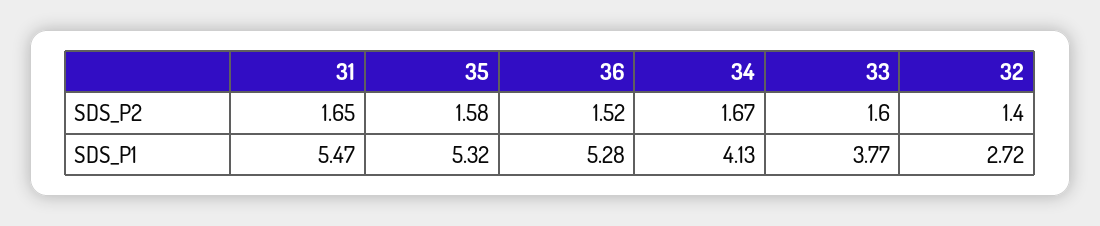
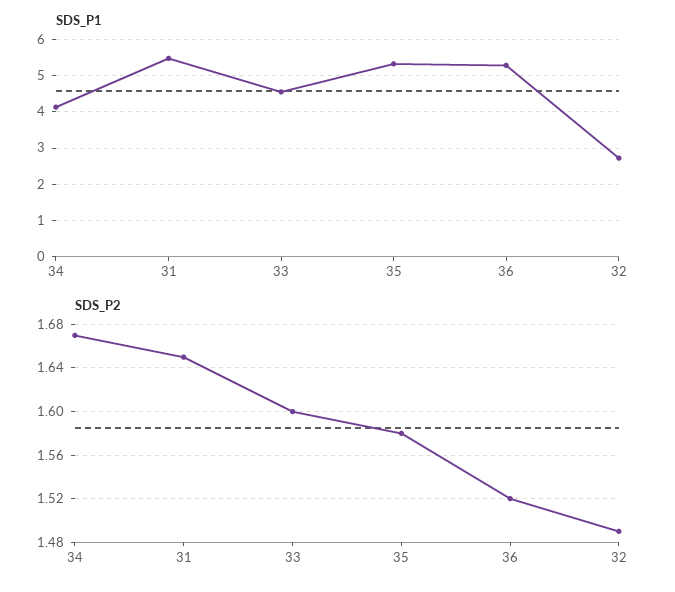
  {
    "SDS_P2": {
      "31": 1.65,
      "35": 1.58,
      "36": 1.52,
      "34": 1.67,
      "33": 1.6,
-     "32": 1.4
+     "32": 1.49
    },
    "SDS_P1": {
      "31": 5.47,
      "35": 5.32,
      "36": 5.28,
      "34": 4.13,
-     "33": 3.77,
+     "33": 4.6,
      "32": 2.72
    }
  }

